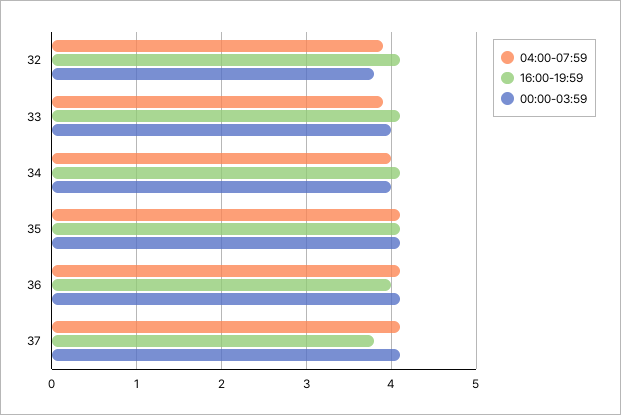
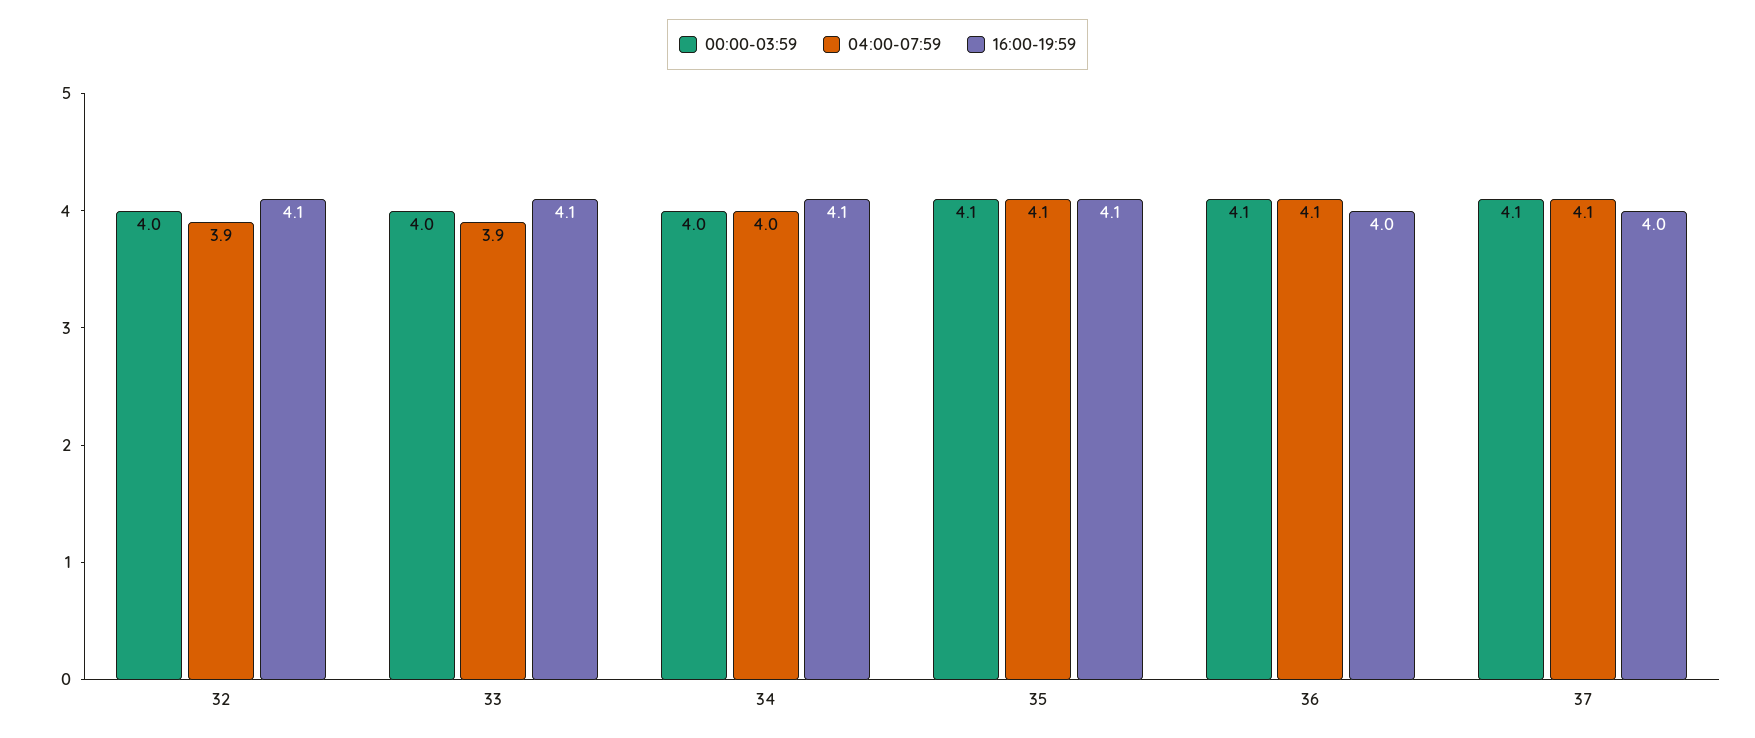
  {
    "04:00-07:59": {
      "32": 3.9,
      "33": 3.9,
      "34": 4,
      "35": 4.1,
      "36": 4.1,
      "37": 4.1
    },
    "16:00-19:59": {
      "32": 4.1,
      "33": 4.1,
      "34": 4.1,
      "35": 4.1,
      "36": 4,
-     "37": 3.8
+     "37": 4
    },
    "00:00-03:59": {
-     "32": 3.8,
+     "32": 4,
      "33": 4,
      "34": 4,
      "35": 4.1,
      "36": 4.1,
      "37": 4.1
    }
  }

